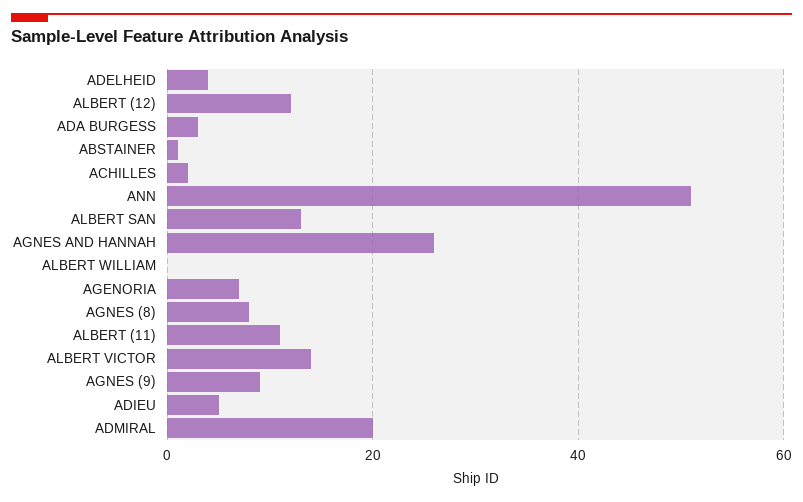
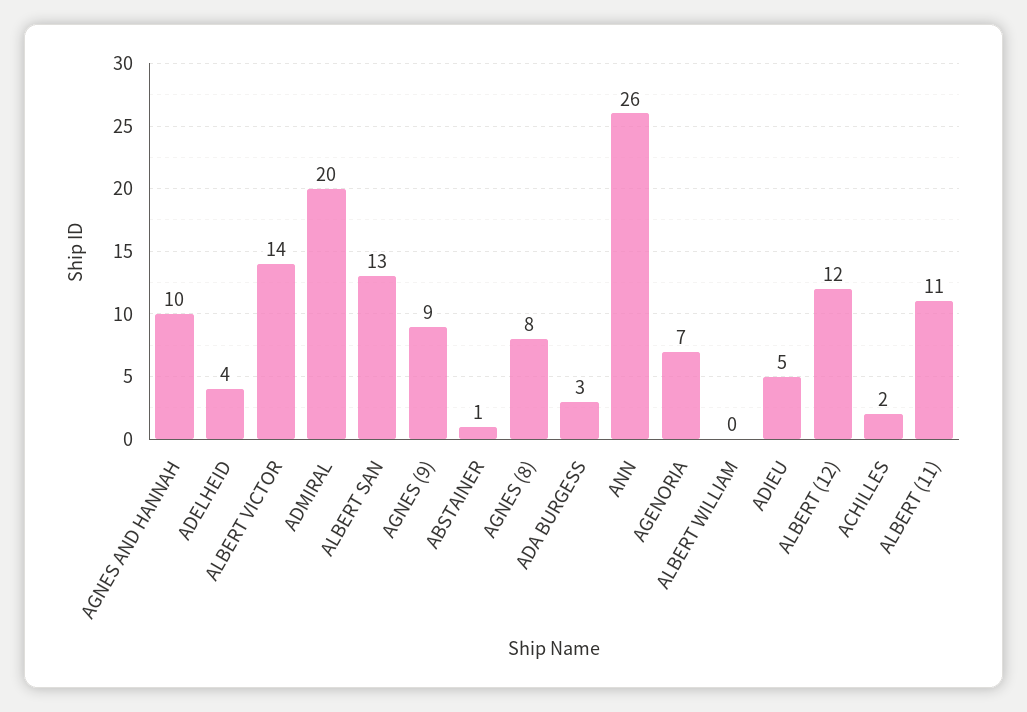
  {
    "ADELHEID": 4,
    "ALBERT (12)": 12,
    "ADA BURGESS": 3,
    "ABSTAINER": 1,
    "ACHILLES": 2,
-   "ANN": 50,
+   "ANN": 26,
    "ALBERT SAN": 13,
-   "AGNES AND HANNAH": 25,
+   "AGNES AND HANNAH": 10,
    "ALBERT WILLIAM": 0,
    "AGENORIA": 7,
    "AGNES (8)": 8,
    "ALBERT (11)": 11,
    "ALBERT VICTOR": 14,
    "AGNES (9)": 9,
    "ADIEU": 5,
    "ADMIRAL": 20
  }

